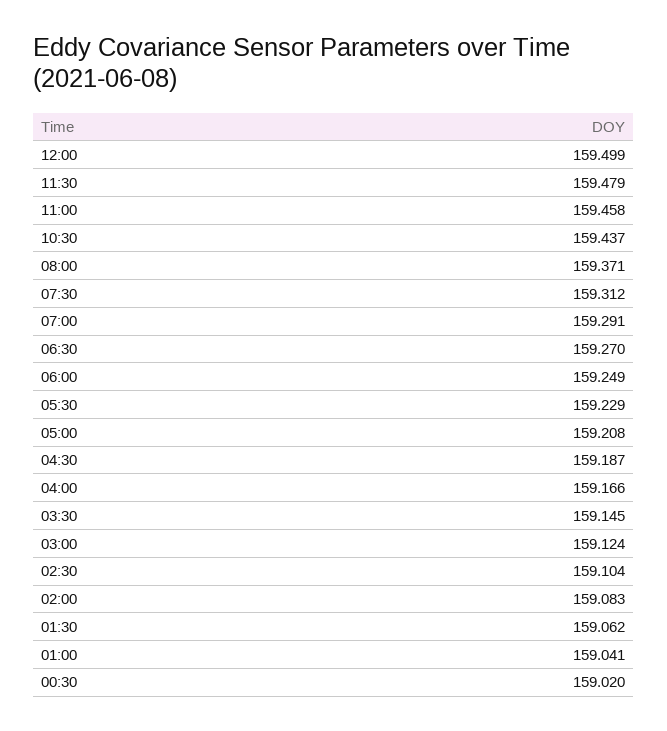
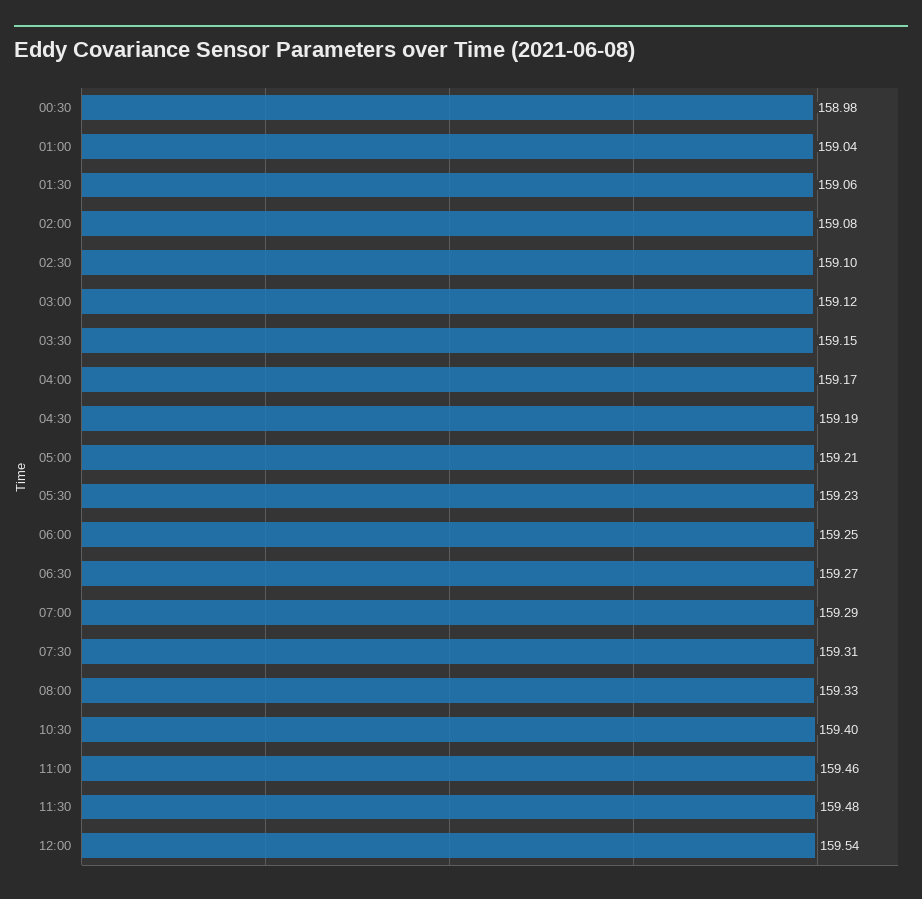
  {
-   "12:00": 159.499,
+   "12:00": 159.54,
    "11:30": 159.479,
    "11:00": 159.458,
-   "10:30": 159.437,
+   "10:30": 159.4,
-   "08:00": 159.371,
+   "08:00": 159.33,
    "07:30": 159.312,
    "07:00": 159.291,
    "06:30": 159.27,
    "06:00": 159.249,
    "05:30": 159.229,
    "05:00": 159.208,
    "04:30": 159.187,
    "04:00": 159.166,
    "03:30": 159.145,
    "03:00": 159.124,
    "02:30": 159.104,
    "02:00": 159.083,
    "01:30": 159.062,
    "01:00": 159.041,
-   "00:30": 159.02
+   "00:30": 158.98
  }

